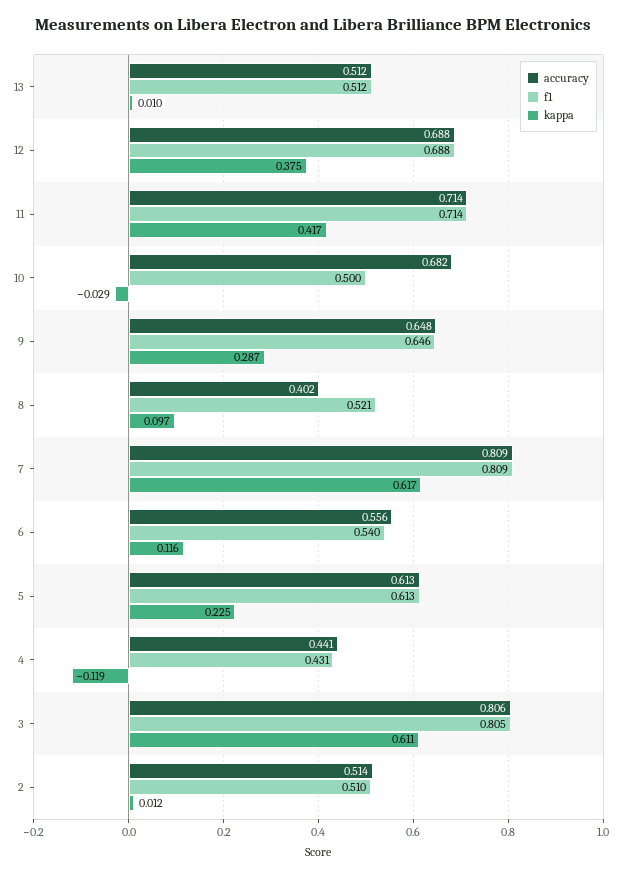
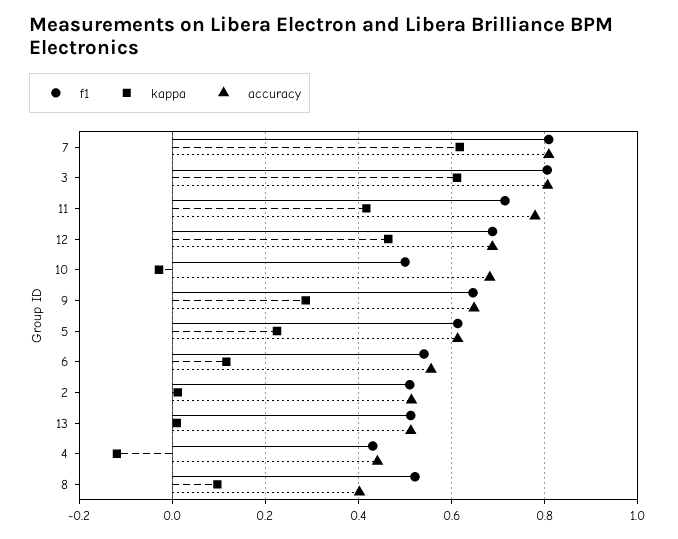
  {
    "accuracy": {
      "13": 0.512,
      "12": 0.688,
-     "11": 0.714,
+     "11": 0.78,
      "10": 0.682,
      "9": 0.648,
      "8": 0.402,
      "7": 0.809,
      "6": 0.556,
      "5": 0.613,
      "4": 0.441,
      "3": 0.806,
      "2": 0.514
    },
    "f1": {
      "13": 0.512,
      "12": 0.688,
      "11": 0.714,
      "10": 0.5,
      "9": 0.646,
      "8": 0.521,
      "7": 0.809,
      "6": 0.54,
      "5": 0.613,
      "4": 0.431,
      "3": 0.805,
      "2": 0.51
    },
    "kappa": {
      "13": 0.01,
-     "12": 0.375,
+     "12": 0.46,
      "11": 0.417,
      "10": -0.029,
      "9": 0.287,
      "8": 0.097,
      "7": 0.617,
      "6": 0.116,
      "5": 0.225,
      "4": -0.119,
      "3": 0.611,
      "2": 0.012
    }
  }

